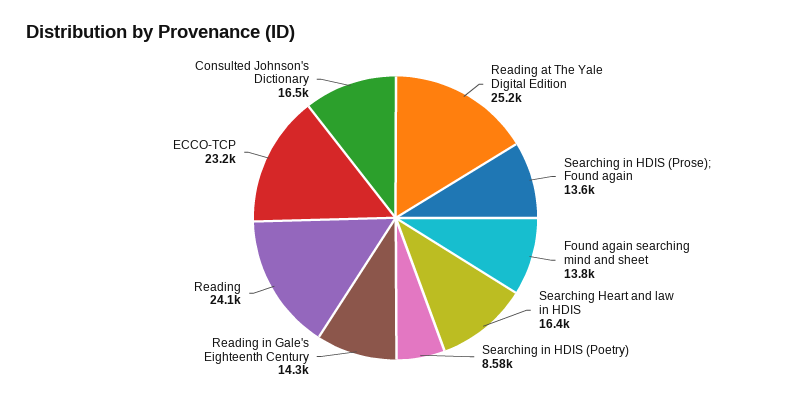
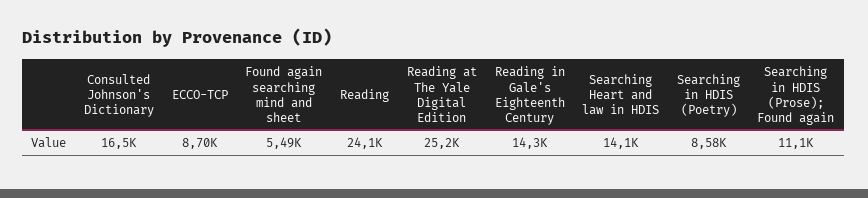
  {
    "Reading at The Yale Digital Edition": 25200,
-   "Searching in HDIS (Prose); Found again": 13600,
+   "Searching in HDIS (Prose); Found again": 11100,
-   "Found again searching mind and sheet": 13800,
+   "Found again searching mind and sheet": 5490,
-   "Searching Heart and law in HDIS": 16400,
+   "Searching Heart and law in HDIS": 14100,
    "Searching in HDIS (Poetry)": 8580,
    "Reading in Gale's Eighteenth Century": 14300,
    "Reading": 24100,
-   "ECCO-TCP": 23200,
+   "ECCO-TCP": 8700,
    "Consulted Johnson's Dictionary": 16500
  }

